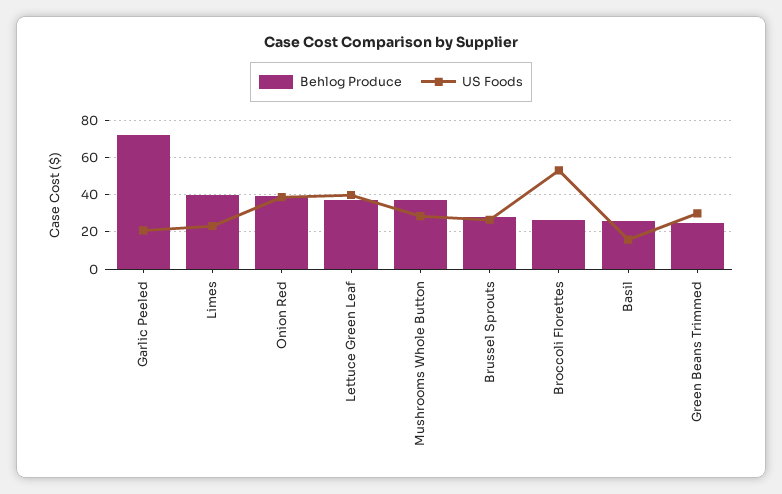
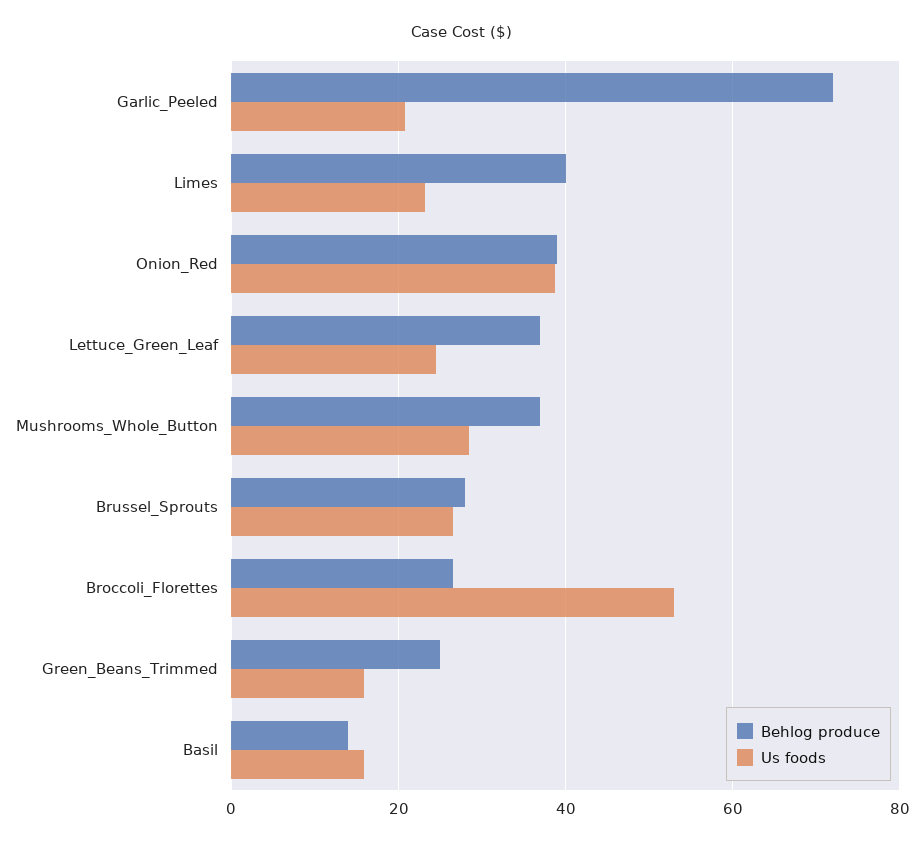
  {
    "Behlog Produce": {
      "Garlic Peeled": 72,
      "Limes": 40,
      "Onion Red": 40,
      "Lettuce Green Leaf": 38,
      "Mushrooms Whole Button": 38,
      "Brussel Sprouts": 28,
      "Broccoli Florettes": 26,
-     "Basil": 25,
+     "Basil": 14,
      "Green Beans Trimmed": 26
    },
    "US Foods": {
      "Garlic Peeled": 20,
      "Limes": 24,
      "Onion Red": 38,
-     "Lettuce Green Leaf": 40,
+     "Lettuce Green Leaf": 24,
      "Mushrooms Whole Button": 28,
      "Brussel Sprouts": 26,
      "Broccoli Florettes": 54,
      "Basil": 16,
-     "Green Beans Trimmed": 30
+     "Green Beans Trimmed": 16
    }
  }

